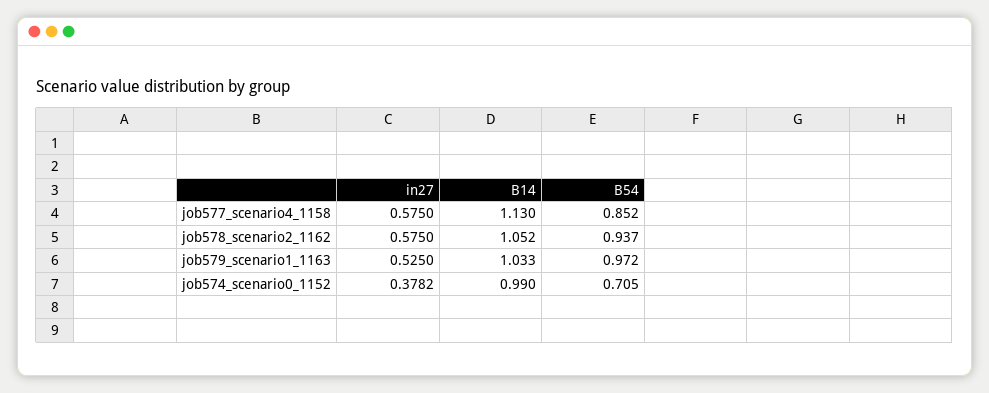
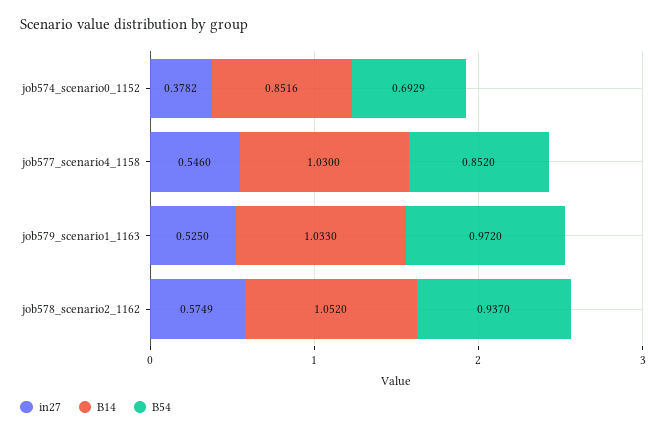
  {
    "in27": {
-     "job577_scenario4_1158": 0.575,
+     "job577_scenario4_1158": 0.546,
-     "job578_scenario2_1162": 0.575,
+     "job578_scenario2_1162": 0.5749,
      "job579_scenario1_1163": 0.525,
      "job574_scenario0_1152": 0.3782
    },
    "B14": {
-     "job577_scenario4_1158": 1.13,
+     "job577_scenario4_1158": 1.03,
      "job578_scenario2_1162": 1.052,
      "job579_scenario1_1163": 1.033,
-     "job574_scenario0_1152": 0.99
+     "job574_scenario0_1152": 0.8516
    },
    "B54": {
      "job577_scenario4_1158": 0.852,
      "job578_scenario2_1162": 0.937,
      "job579_scenario1_1163": 0.972,
-     "job574_scenario0_1152": 0.705
+     "job574_scenario0_1152": 0.6929
    }
  }

